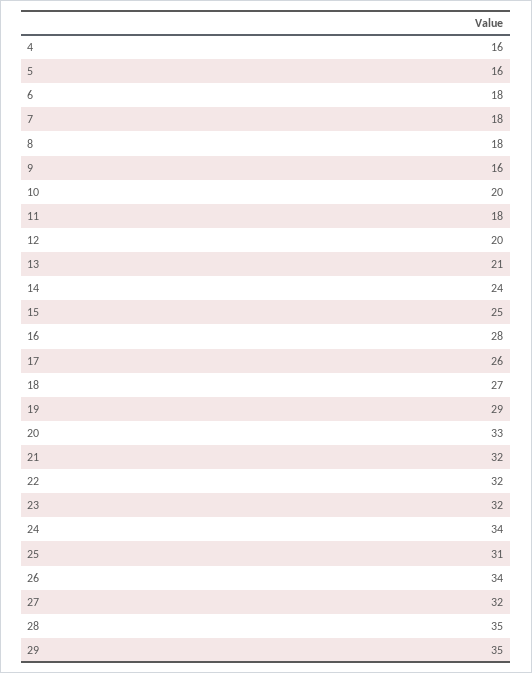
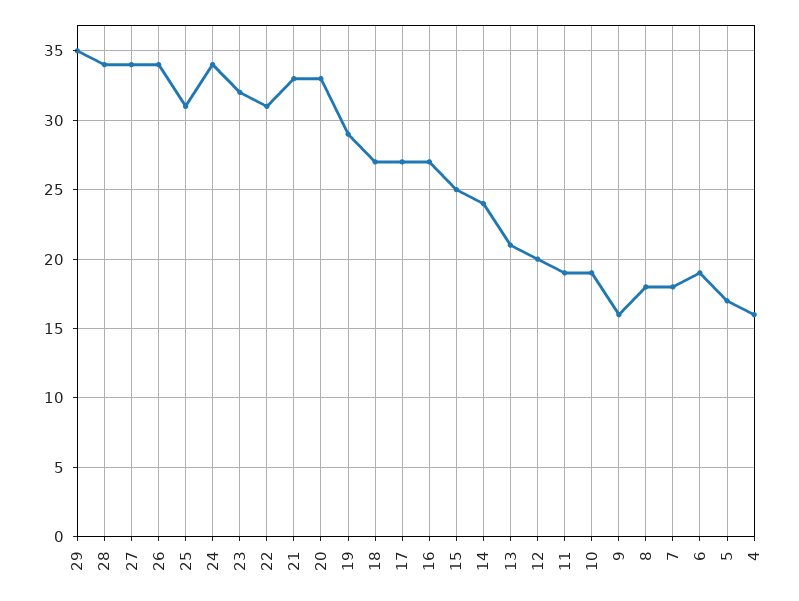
  {
    "4": 16,
-   "5": 16,
+   "5": 17,
-   "6": 18,
+   "6": 19,
    "7": 18,
    "8": 18,
    "9": 16,
-   "10": 20,
+   "10": 19,
-   "11": 18,
+   "11": 19,
    "12": 20,
    "13": 21,
    "14": 24,
    "15": 25,
-   "16": 28,
+   "16": 27,
-   "17": 26,
+   "17": 27,
    "18": 27,
    "19": 29,
    "20": 33,
-   "21": 32,
+   "21": 33,
-   "22": 32,
+   "22": 31,
    "23": 32,
    "24": 34,
    "25": 31,
    "26": 34,
-   "27": 32,
+   "27": 34,
-   "28": 35,
+   "28": 34,
    "29": 35
  }

